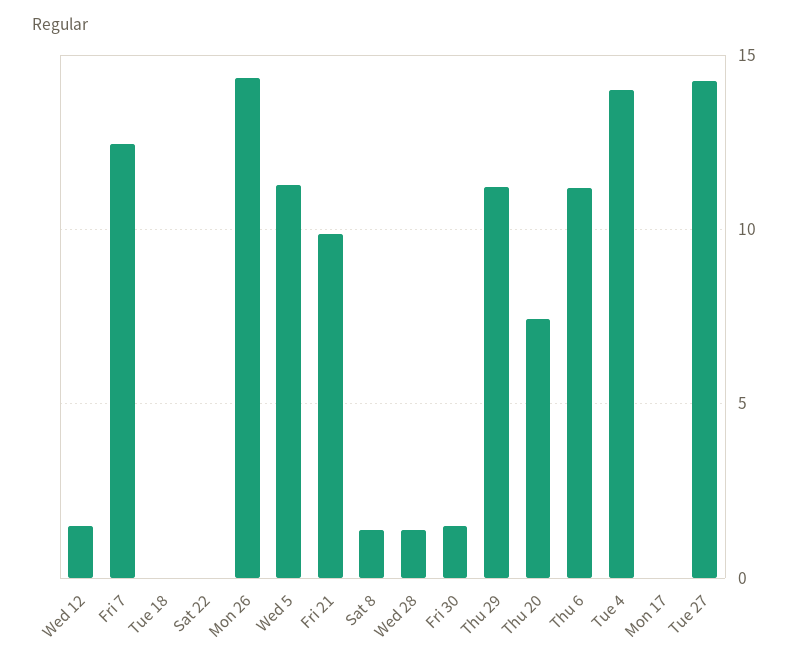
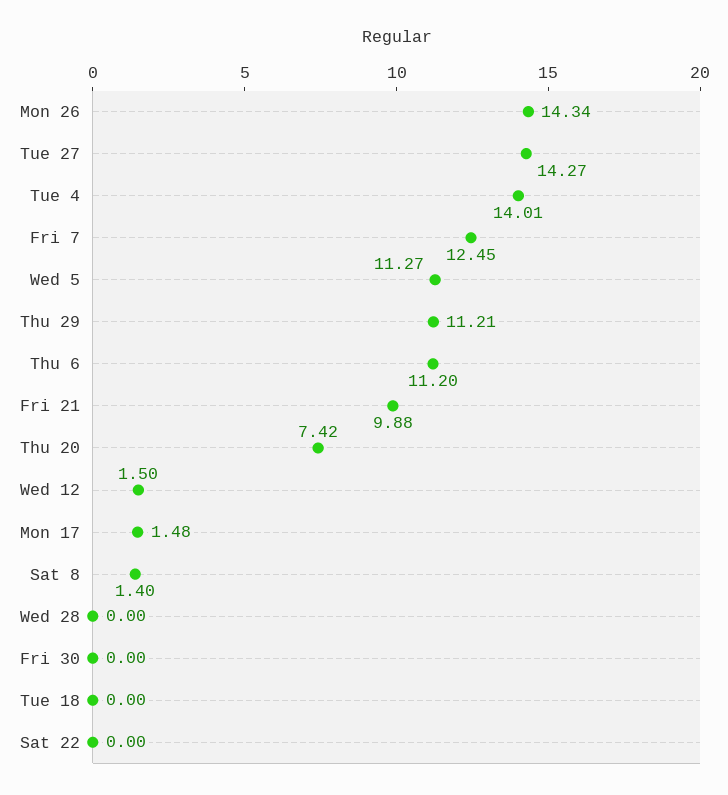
  {
    "Wed 12": 1.5,
    "Fri 7": 12.45,
    "Tue 18": 0,
    "Sat 22": 0,
    "Mon 26": 14.34,
    "Wed 5": 11.27,
    "Fri 21": 9.88,
    "Sat 8": 1.4,
-   "Wed 28": 1.5,
+   "Wed 28": 0,
-   "Fri 30": 1.5,
+   "Fri 30": 0,
    "Thu 29": 11.21,
    "Thu 20": 7.42,
    "Thu 6": 11.2,
    "Tue 4": 14.01,
-   "Mon 17": 0,
+   "Mon 17": 1.48,
    "Tue 27": 14.27
  }

